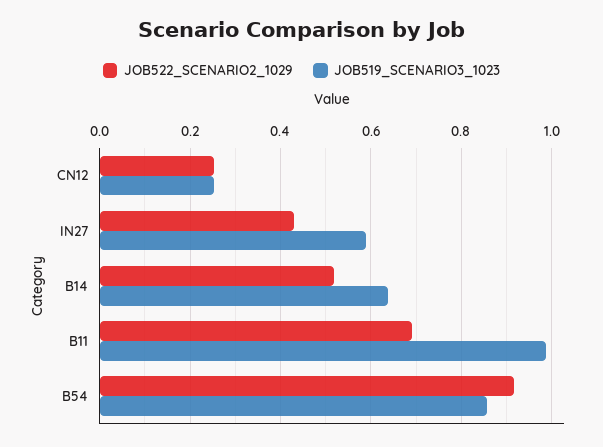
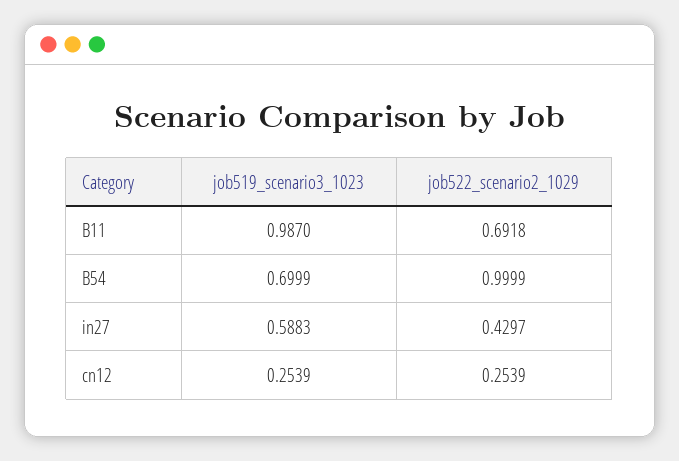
  {
    "JOB522_SCENARIO2_1029": {
      "CN12": 0.2539,
      "IN27": 0.4297,
-     "B14": 0.52,
      "B11": 0.6918,
-     "B54": 0.92
+     "B54": 0.9999
    },
    "JOB519_SCENARIO3_1023": {
      "CN12": 0.2539,
      "IN27": 0.5883,
-     "B14": 0.64,
      "B11": 0.987,
-     "B54": 0.86
+     "B54": 0.6999
    }
  }

